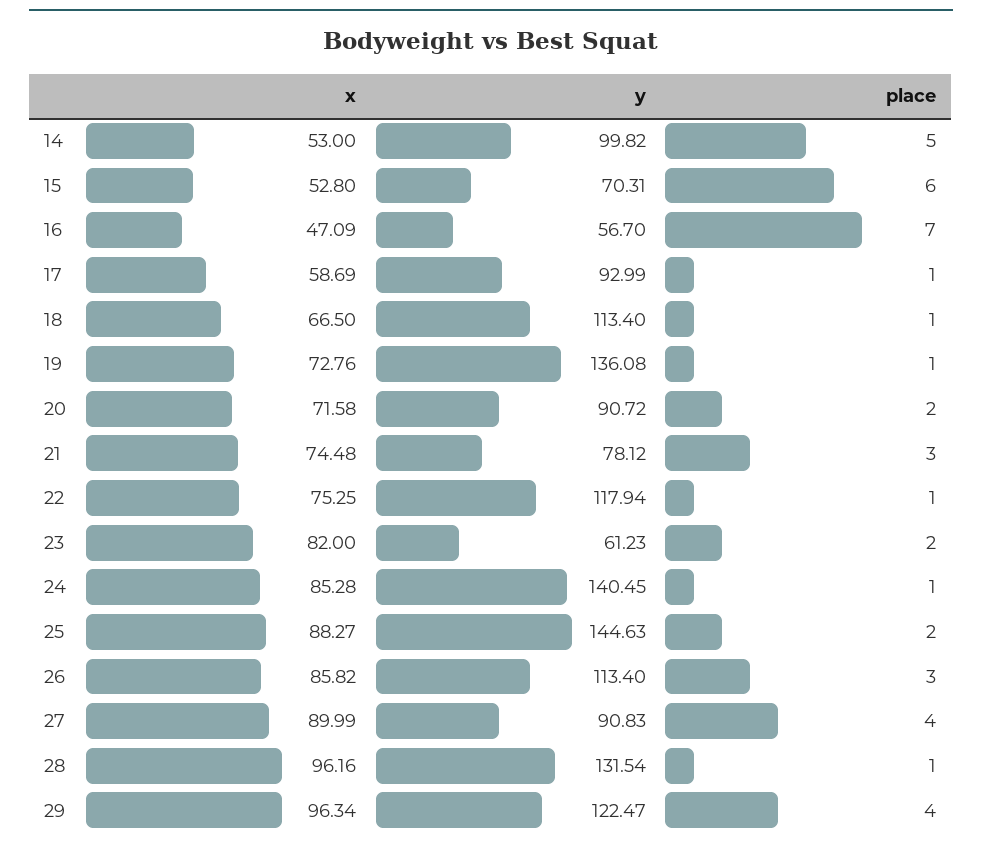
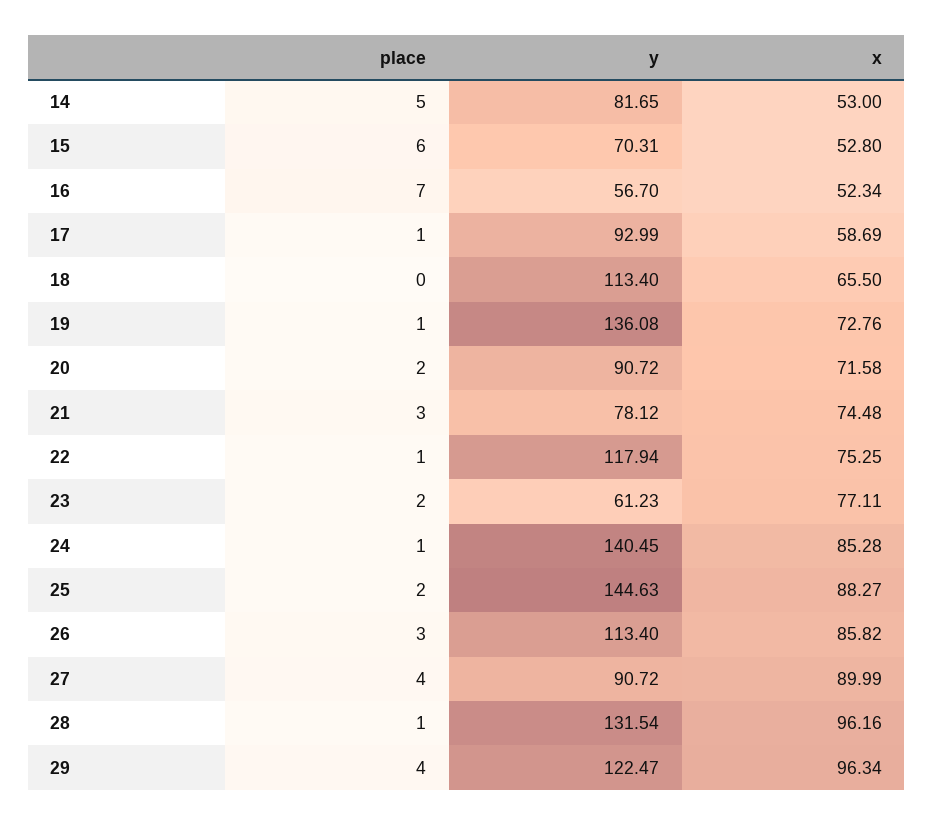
  {
    "x": {
      "14": 53,
      "15": 52.8,
-     "16": 47.09,
+     "16": 52.34,
      "17": 58.69,
-     "18": 66.5,
+     "18": 65.5,
      "19": 72.76,
      "20": 71.58,
      "21": 74.48,
      "22": 75.25,
-     "23": 82,
+     "23": 77.11,
      "24": 85.28,
      "25": 88.27,
      "26": 85.82,
      "27": 89.99,
      "28": 96.16,
      "29": 96.34
    },
    "y": {
-     "14": 99.82,
+     "14": 81.65,
      "15": 70.31,
      "16": 56.7,
      "17": 92.99,
      "18": 113.4,
      "19": 136.08,
      "20": 90.72,
      "21": 78.12,
      "22": 117.94,
      "23": 61.23,
      "24": 140.45,
      "25": 144.63,
      "26": 113.4,
-     "27": 90.83,
+     "27": 90.72,
      "28": 131.54,
      "29": 122.47
    },
    "place": {
      "14": 5,
      "15": 6,
      "16": 7,
      "17": 1,
-     "18": 1,
+     "18": 0,
      "19": 1,
      "20": 2,
      "21": 3,
      "22": 1,
      "23": 2,
      "24": 1,
      "25": 2,
      "26": 3,
      "27": 4,
      "28": 1,
      "29": 4
    }
  }

